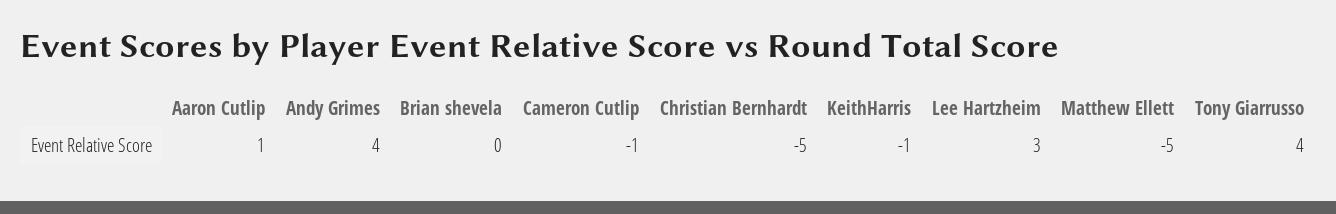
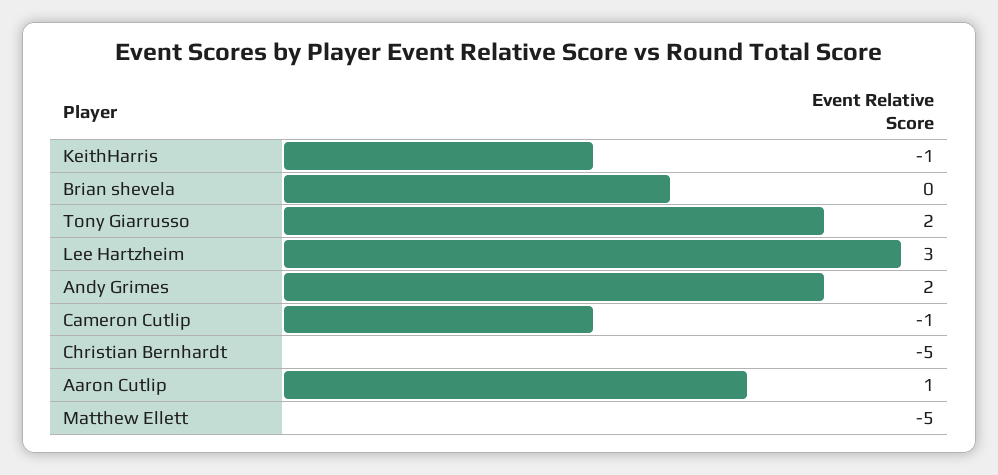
  {
    "Aaron Cutlip": 1,
-   "Andy Grimes": 4,
+   "Andy Grimes": 2,
    "Brian shevela": 0,
    "Cameron Cutlip": -1,
    "Christian Bernhardt": -5,
    "KeithHarris": -1,
    "Lee Hartzheim": 3,
    "Matthew Ellett": -5,
-   "Tony Giarrusso": 4
+   "Tony Giarrusso": 2
  }

